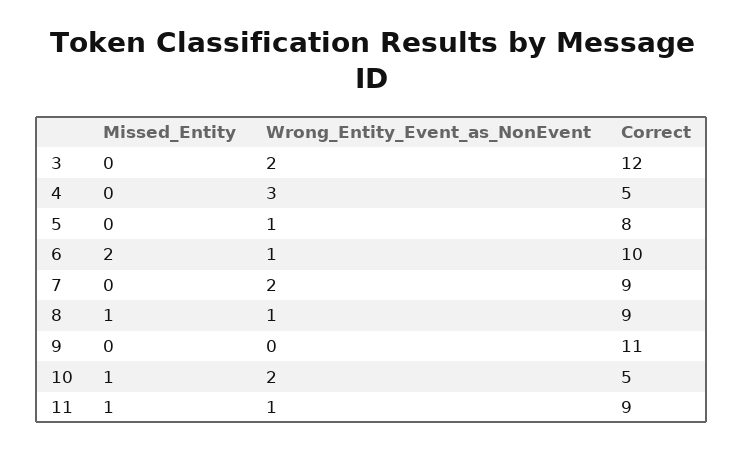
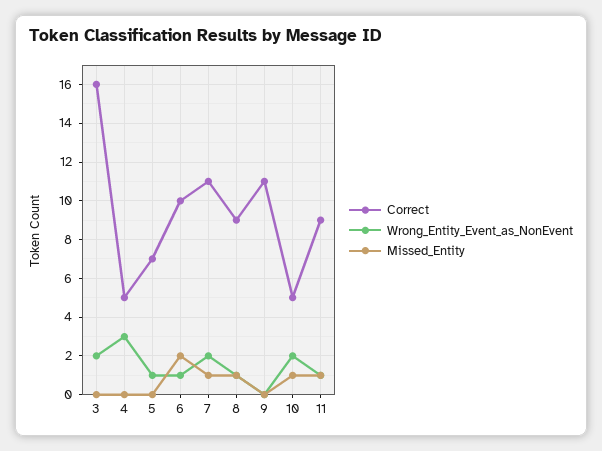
  {
    "Missed_Entity": {
      "3": 0,
      "4": 0,
      "5": 0,
      "6": 2,
-     "7": 0,
+     "7": 1,
      "8": 1,
      "9": 0,
      "10": 1,
      "11": 1
    },
    "Wrong_Entity_Event_as_NonEvent": {
      "3": 2,
      "4": 3,
      "5": 1,
      "6": 1,
      "7": 2,
      "8": 1,
      "9": 0,
      "10": 2,
      "11": 1
    },
    "Correct": {
-     "3": 12,
+     "3": 16,
      "4": 5,
-     "5": 8,
+     "5": 7,
      "6": 10,
-     "7": 9,
+     "7": 11,
      "8": 9,
      "9": 11,
      "10": 5,
      "11": 9
    }
  }

